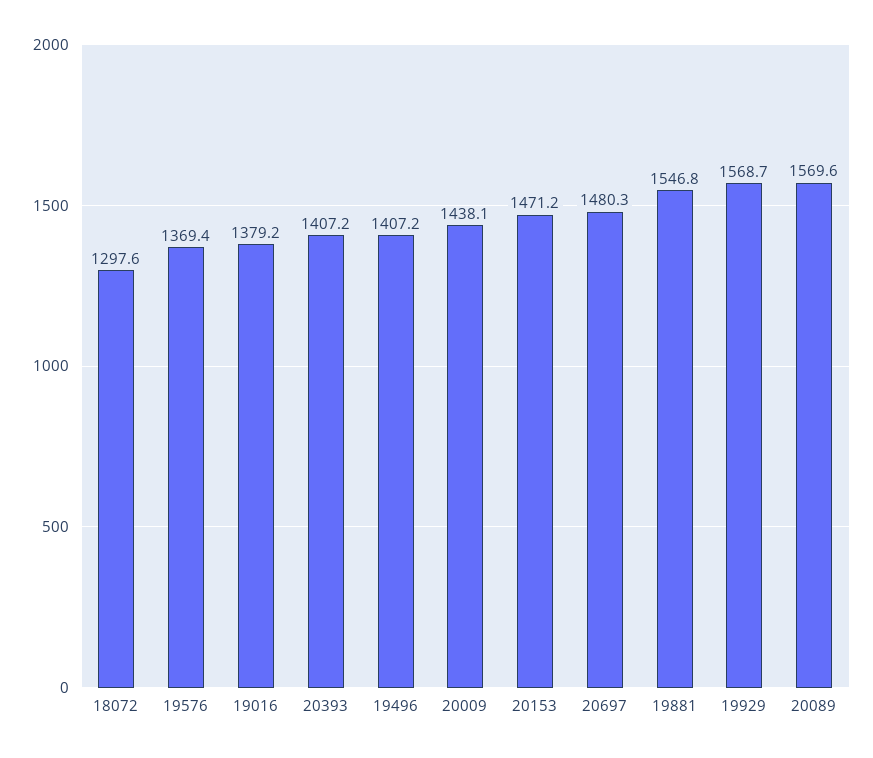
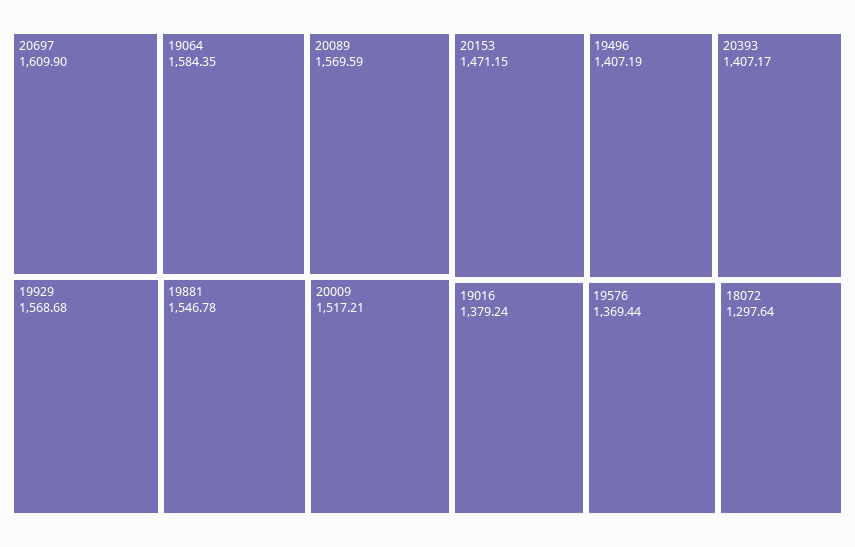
  {
    "18072": 1297.64,
    "19576": 1369.44,
    "19016": 1379.24,
    "20393": 1407.17,
    "19496": 1407.19,
-   "20009": 1438.1,
+   "20009": 1517.21,
    "20153": 1471.15,
-   "20697": 1480.3,
+   "20697": 1609.9,
    "19881": 1546.78,
    "19929": 1568.68,
-   "20089": 1569.59
+   "20089": 1569.59,
+   "19064": 1584.35
  }

